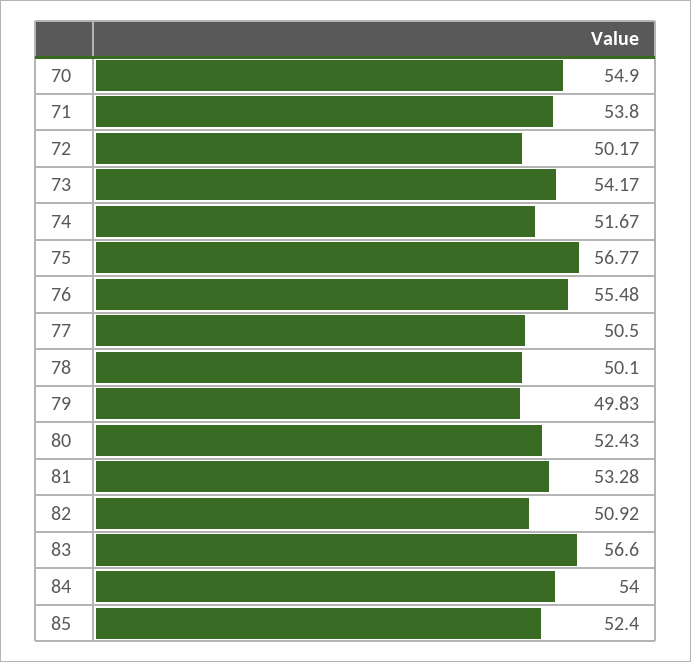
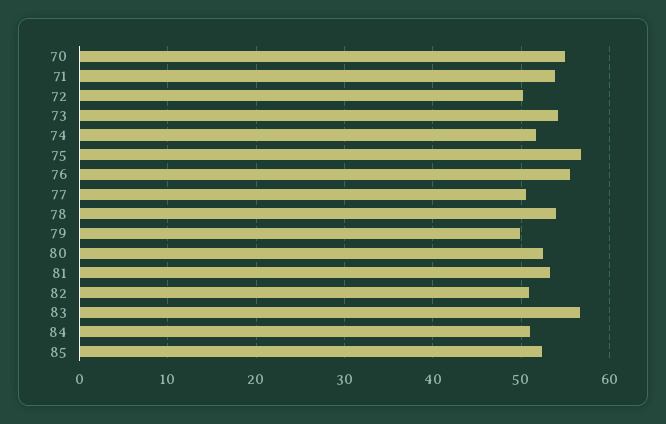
  {
    "70": 54.9,
    "71": 53.8,
    "72": 50.17,
    "73": 54.17,
    "74": 51.67,
    "75": 56.77,
    "76": 55.48,
    "77": 50.5,
-   "78": 50.1,
+   "78": 54,
    "79": 49.83,
    "80": 52.43,
    "81": 53.28,
    "82": 50.92,
    "83": 56.6,
-   "84": 54,
+   "84": 51,
    "85": 52.4
  }

